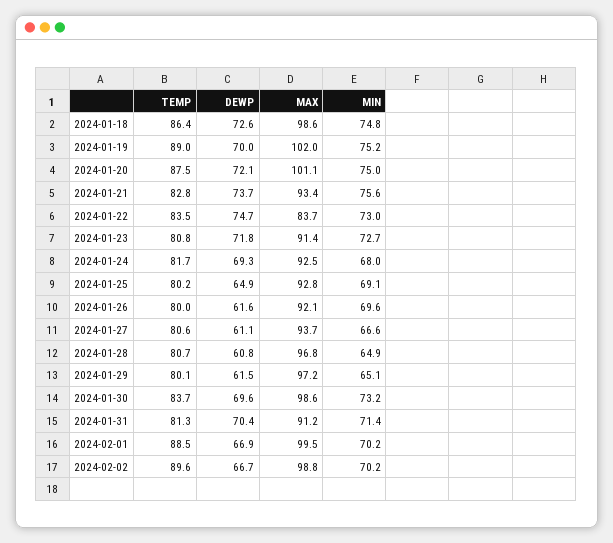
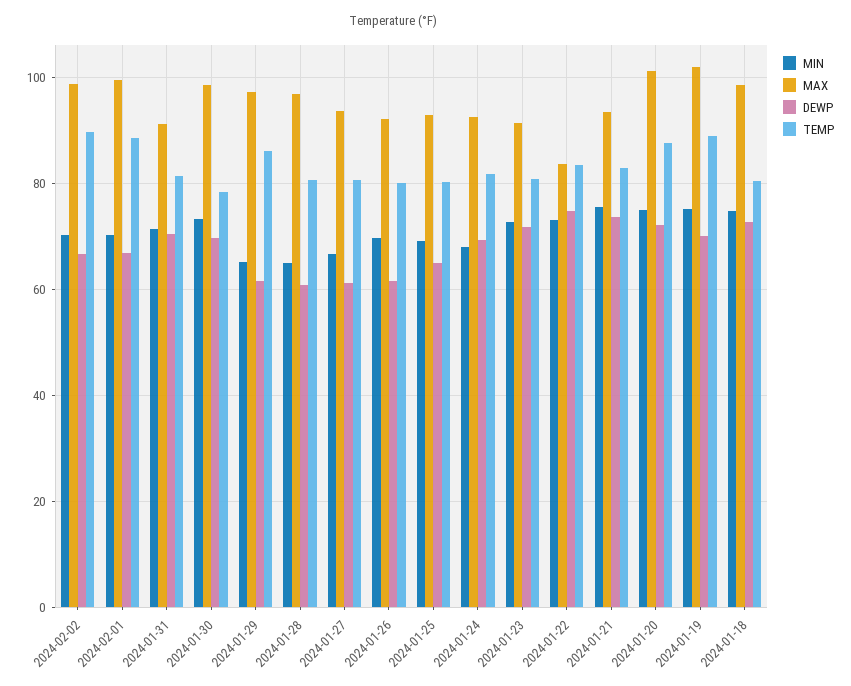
  {
    "TEMP": {
-     "2024-01-18": 86.4,
+     "2024-01-18": 80,
      "2024-01-19": 89,
      "2024-01-20": 87.5,
      "2024-01-21": 82.8,
      "2024-01-22": 83.5,
      "2024-01-23": 80.8,
      "2024-01-24": 81.7,
      "2024-01-25": 80.2,
      "2024-01-26": 80,
      "2024-01-27": 80.6,
      "2024-01-28": 80.7,
-     "2024-01-29": 80.1,
+     "2024-01-29": 86,
-     "2024-01-30": 83.7,
+     "2024-01-30": 78,
      "2024-01-31": 81.3,
      "2024-02-01": 88.5,
      "2024-02-02": 89.6
    },
    "DEWP": {
      "2024-01-18": 72.6,
      "2024-01-19": 70,
      "2024-01-20": 72.1,
      "2024-01-21": 73.7,
      "2024-01-22": 74.7,
      "2024-01-23": 71.8,
      "2024-01-24": 69.3,
      "2024-01-25": 64.9,
      "2024-01-26": 61.6,
      "2024-01-27": 61.1,
      "2024-01-28": 60.8,
      "2024-01-29": 61.5,
      "2024-01-30": 69.6,
      "2024-01-31": 70.4,
      "2024-02-01": 66.9,
      "2024-02-02": 66.7
    },
    "MAX": {
      "2024-01-18": 98.6,
      "2024-01-19": 102,
      "2024-01-20": 101.1,
      "2024-01-21": 93.4,
      "2024-01-22": 83.7,
      "2024-01-23": 91.4,
      "2024-01-24": 92.5,
      "2024-01-25": 92.8,
      "2024-01-26": 92.1,
      "2024-01-27": 93.7,
      "2024-01-28": 96.8,
      "2024-01-29": 97.2,
      "2024-01-30": 98.6,
      "2024-01-31": 91.2,
      "2024-02-01": 99.5,
      "2024-02-02": 98.8
    },
    "MIN": {
      "2024-01-18": 74.8,
      "2024-01-19": 75.2,
      "2024-01-20": 75,
      "2024-01-21": 75.6,
      "2024-01-22": 73,
      "2024-01-23": 72.7,
      "2024-01-24": 68,
      "2024-01-25": 69.1,
      "2024-01-26": 69.6,
      "2024-01-27": 66.6,
      "2024-01-28": 64.9,
      "2024-01-29": 65.1,
      "2024-01-30": 73.2,
      "2024-01-31": 71.4,
      "2024-02-01": 70.2,
      "2024-02-02": 70.2
    }
  }

